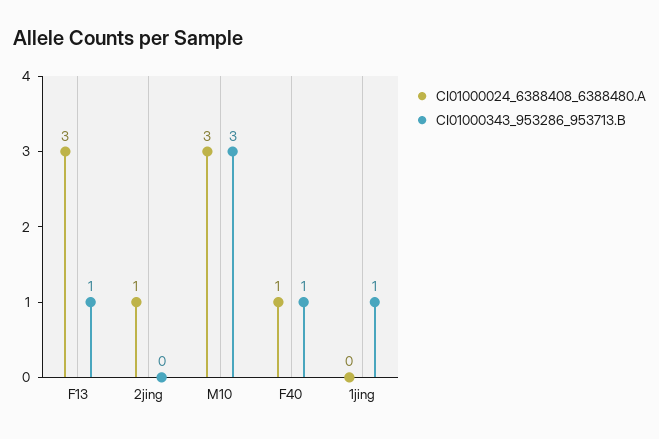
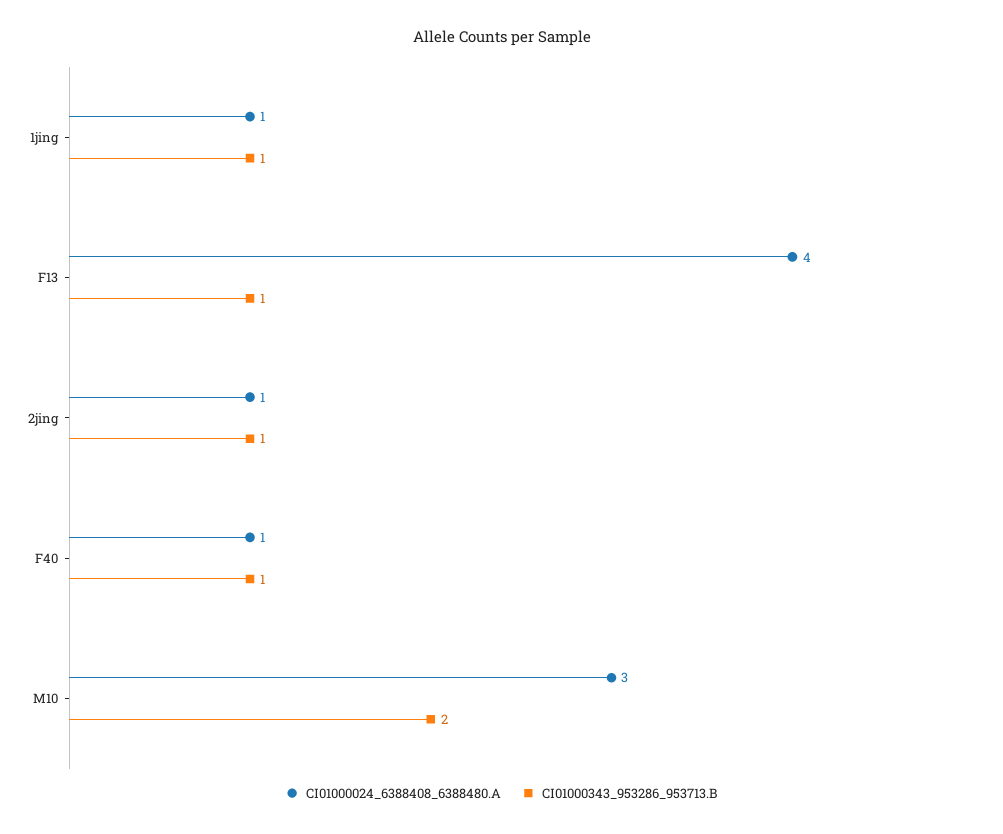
  {
    "CI01000024_6388408_6388480.A": {
-     "F13": 3,
+     "F13": 4,
      "2jing": 1,
      "M10": 3,
      "F40": 1,
-     "1jing": 0
+     "1jing": 1
    },
    "CI01000343_953286_953713.B": {
      "F13": 1,
-     "2jing": 0,
+     "2jing": 1,
-     "M10": 3,
+     "M10": 2,
      "F40": 1,
      "1jing": 1
    }
  }

